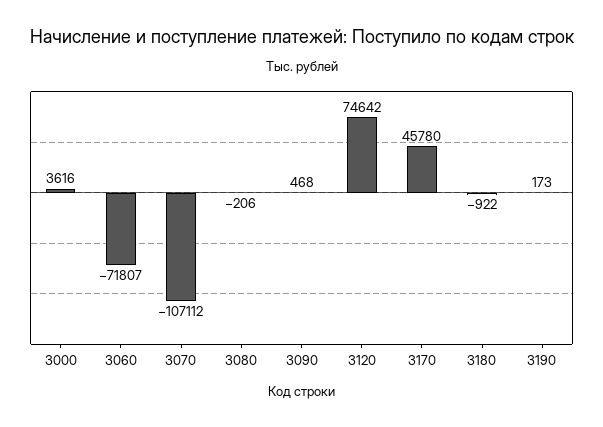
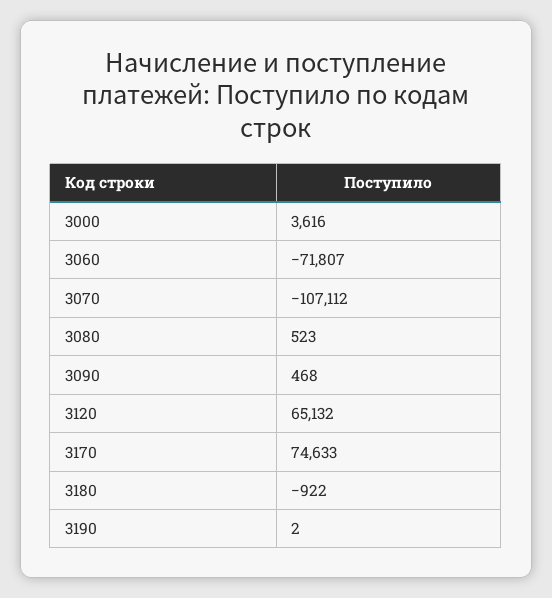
  {
    "3000": 3616,
    "3060": -71807,
    "3070": -107112,
-   "3080": -206,
+   "3080": 523,
    "3090": 468,
-   "3120": 74642,
+   "3120": 65132,
-   "3170": 45780,
+   "3170": 74633,
    "3180": -922,
-   "3190": 173
+   "3190": 2
  }

